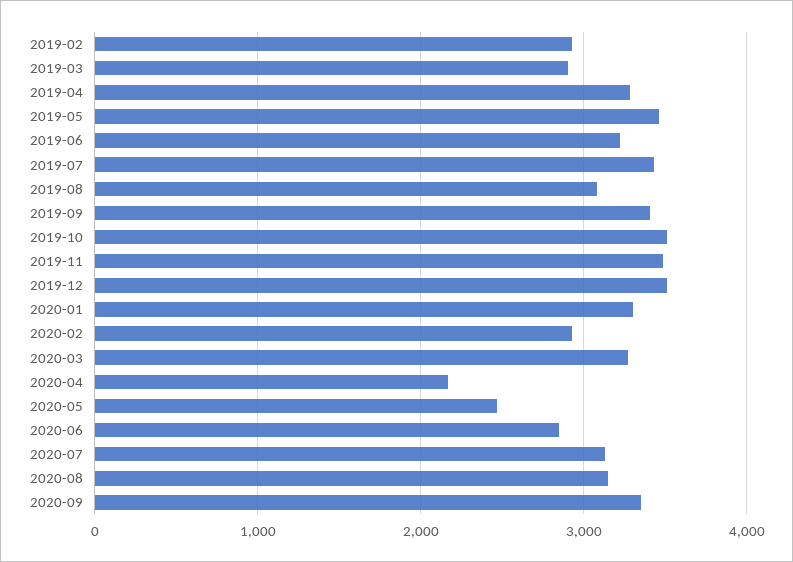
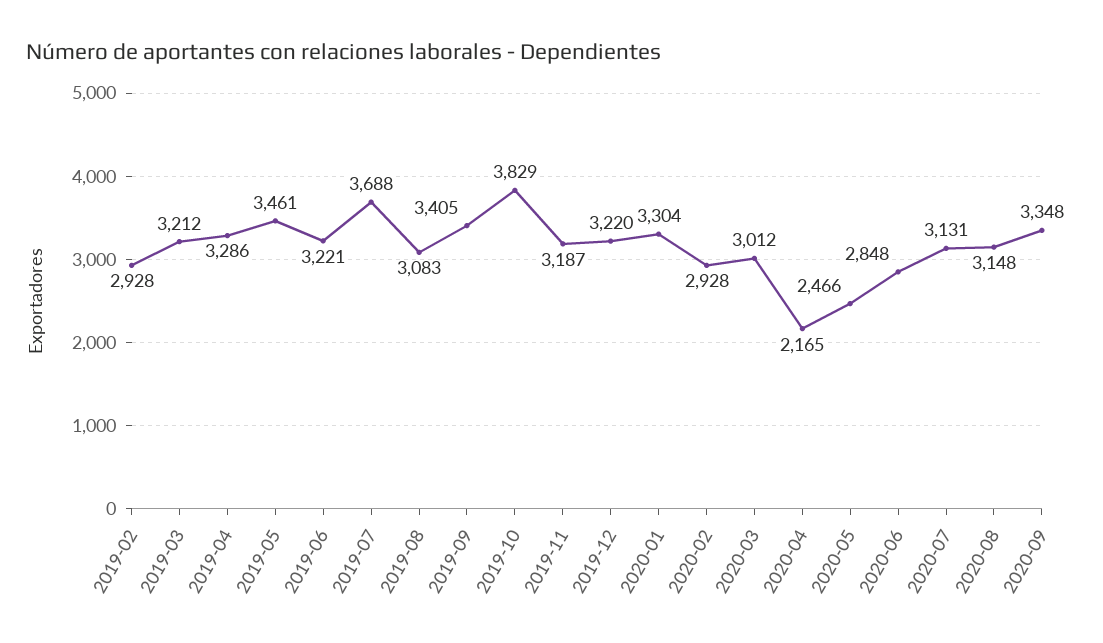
  {
    "2019-02": 2928,
-   "2019-03": 2900,
+   "2019-03": 3212,
    "2019-04": 3286,
    "2019-05": 3461,
    "2019-06": 3221,
-   "2019-07": 3400,
+   "2019-07": 3688,
    "2019-08": 3083,
    "2019-09": 3405,
-   "2019-10": 3500,
+   "2019-10": 3829,
-   "2019-11": 3500,
+   "2019-11": 3187,
-   "2019-12": 3500,
+   "2019-12": 3220,
    "2020-01": 3304,
    "2020-02": 2928,
-   "2020-03": 3300,
+   "2020-03": 3012,
    "2020-04": 2165,
    "2020-05": 2466,
    "2020-06": 2848,
    "2020-07": 3131,
    "2020-08": 3148,
    "2020-09": 3348
  }

